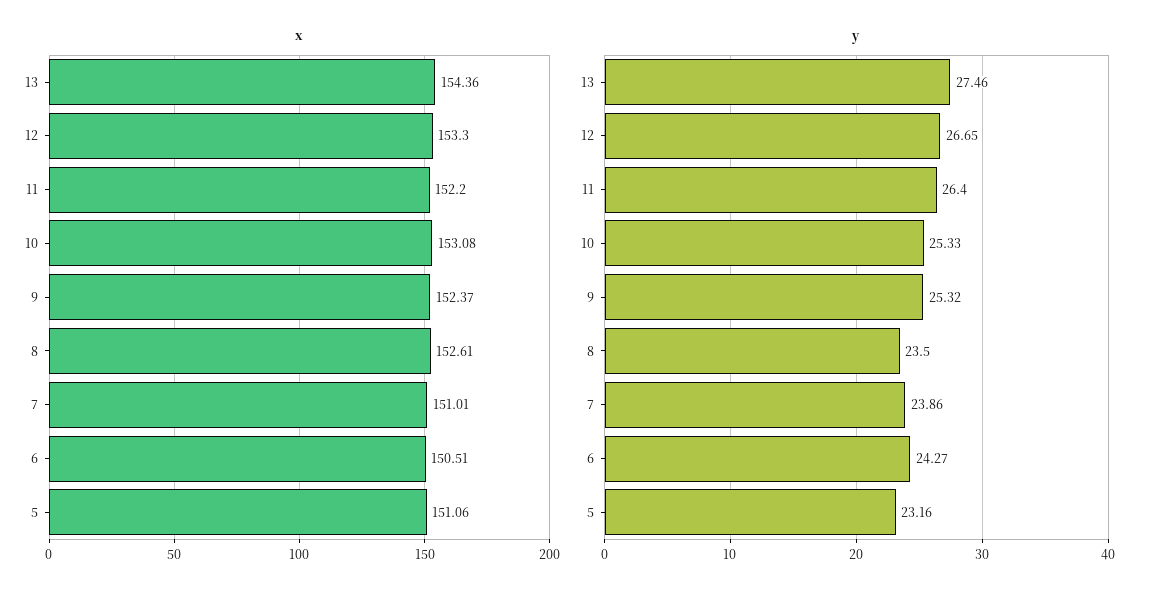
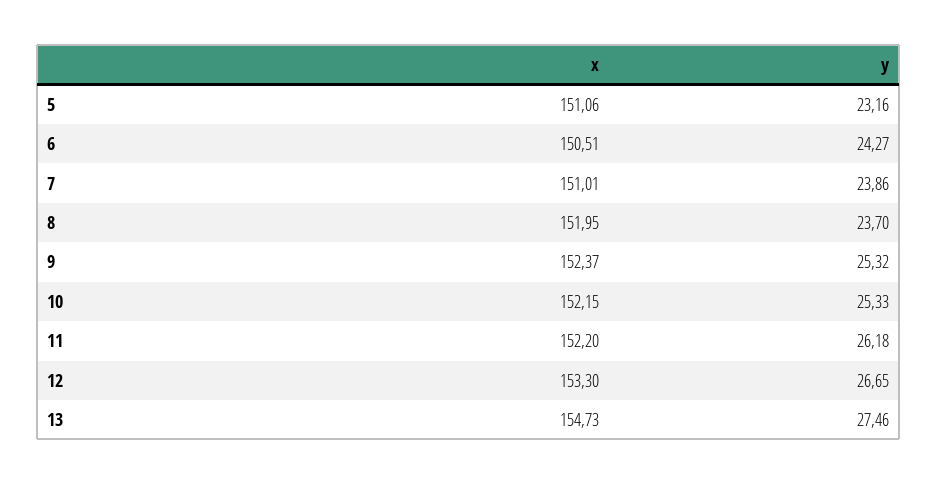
  {
    "x": {
-     "13": 154.36,
+     "13": 154.73,
      "12": 153.3,
      "11": 152.2,
-     "10": 153.08,
+     "10": 152.15,
      "9": 152.37,
-     "8": 152.61,
+     "8": 151.95,
      "7": 151.01,
      "6": 150.51,
      "5": 151.06
    },
    "y": {
      "13": 27.46,
      "12": 26.65,
-     "11": 26.4,
+     "11": 26.18,
      "10": 25.33,
      "9": 25.32,
-     "8": 23.5,
+     "8": 23.7,
      "7": 23.86,
      "6": 24.27,
      "5": 23.16
    }
  }

